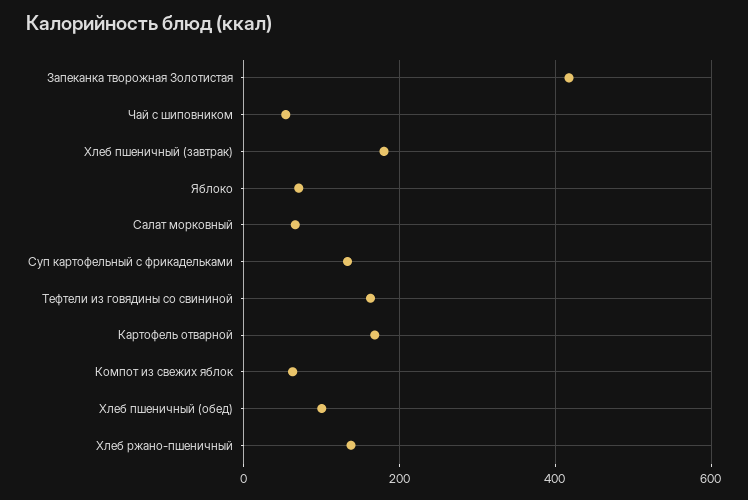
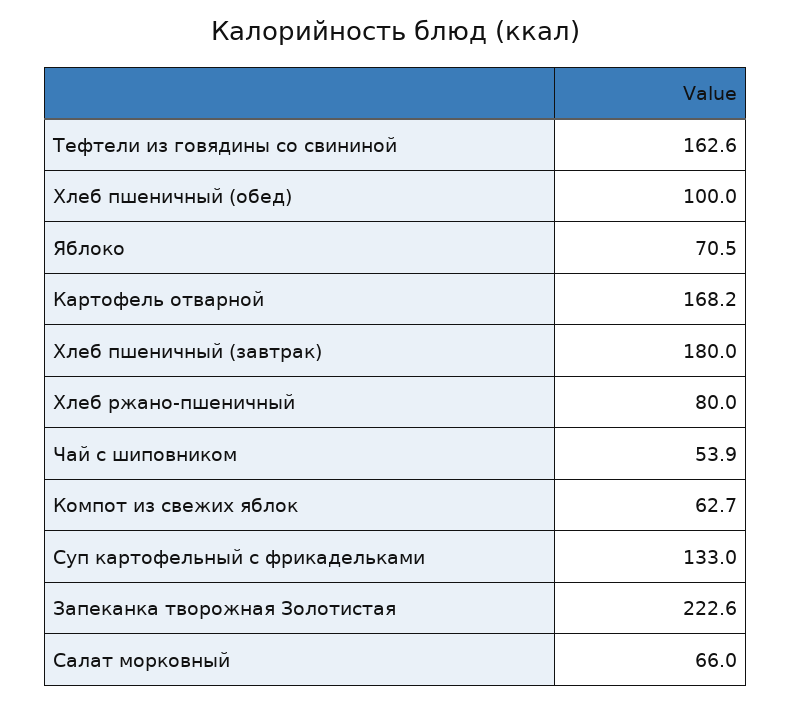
  {
-   "Запеканка творожная Золотистая": 420,
+   "Запеканка творожная Золотистая": 222.6,
    "Чай с шиповником": 53.9,
    "Хлеб пшеничный (завтрак)": 180,
    "Яблоко": 70.5,
    "Салат морковный": 66,
    "Суп картофельный с фрикадельками": 133,
    "Тефтели из говядины со свининой": 162.6,
    "Картофель отварной": 168.2,
    "Компот из свежих яблок": 62.7,
    "Хлеб пшеничный (обед)": 100,
-   "Хлеб ржано-пшеничный": 140
+   "Хлеб ржано-пшеничный": 80
  }

